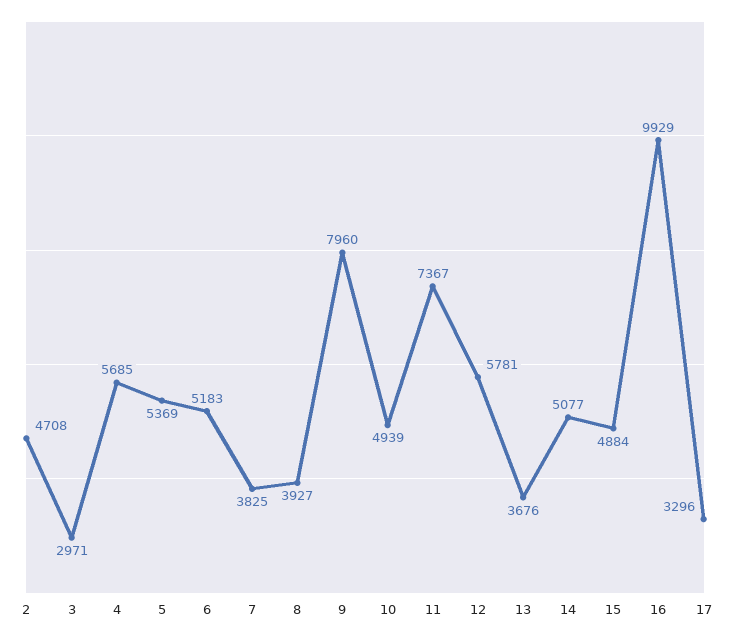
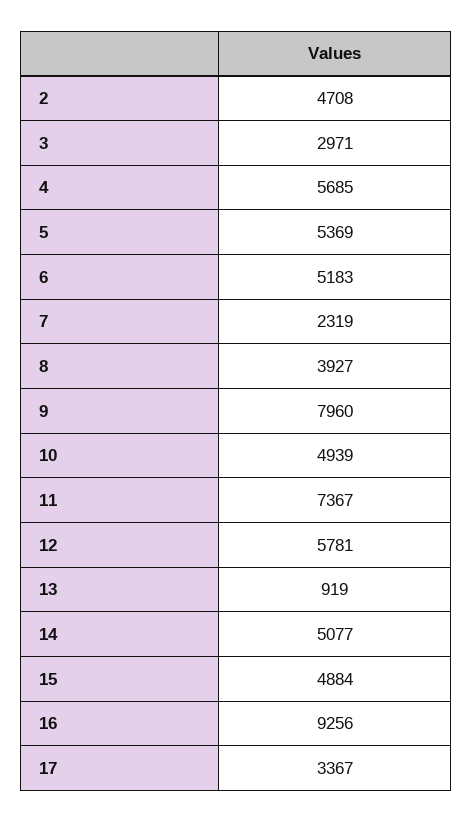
  {
    "2": 4708,
    "3": 2971,
    "4": 5685,
    "5": 5369,
    "6": 5183,
-   "7": 3825,
+   "7": 2319,
    "8": 3927,
    "9": 7960,
    "10": 4939,
    "11": 7367,
    "12": 5781,
-   "13": 3676,
+   "13": 919,
    "14": 5077,
    "15": 4884,
-   "16": 9929,
+   "16": 9256,
-   "17": 3296
+   "17": 3367
  }

